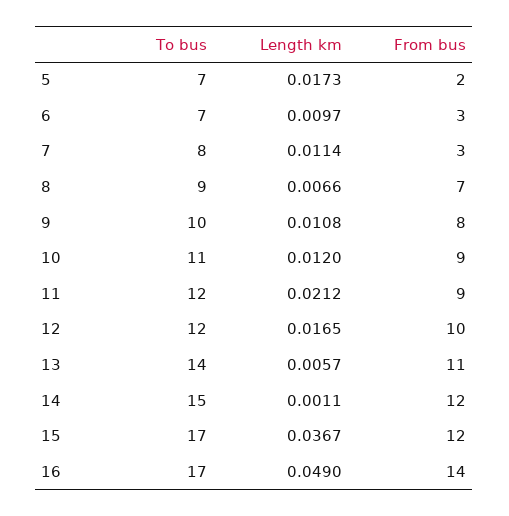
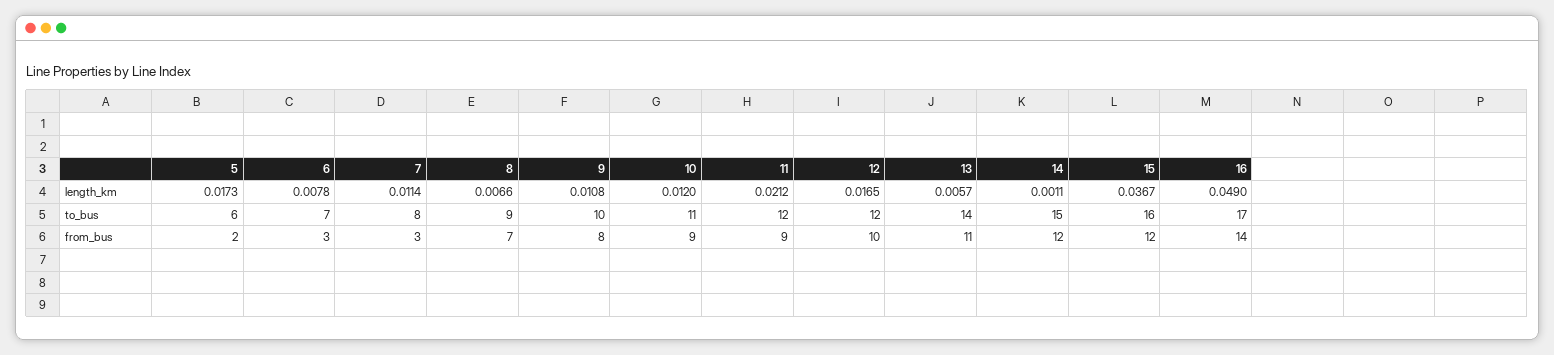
  {
    "To bus": {
-     "5": 7,
+     "5": 6,
      "6": 7,
      "7": 8,
      "8": 9,
      "9": 10,
      "10": 11,
      "11": 12,
      "12": 12,
      "13": 14,
      "14": 15,
-     "15": 17,
+     "15": 16,
      "16": 17
    },
    "Length km": {
      "5": 0.0173,
-     "6": 0.0097,
+     "6": 0.0078,
      "7": 0.0114,
      "8": 0.0066,
      "9": 0.0108,
      "10": 0.012,
      "11": 0.0212,
      "12": 0.0165,
      "13": 0.0057,
      "14": 0.0011,
      "15": 0.0367,
      "16": 0.049
    },
    "From bus": {
      "5": 2,
      "6": 3,
      "7": 3,
      "8": 7,
      "9": 8,
      "10": 9,
      "11": 9,
      "12": 10,
      "13": 11,
      "14": 12,
      "15": 12,
      "16": 14
    }
  }

